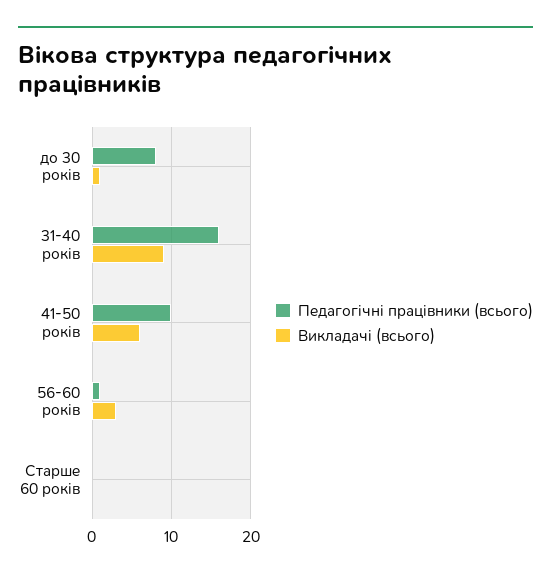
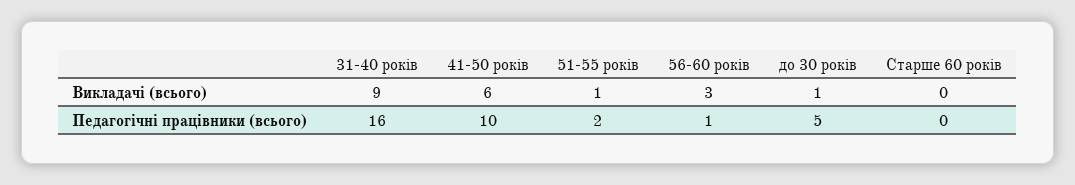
  {
    "Педагогічні працівники (всього)": {
-     "до 30 років": 8,
+     "до 30 років": 5,
      "31-40 років": 16,
      "41-50 років": 10,
      "56-60 років": 1,
-     "Старше 60 років": 0
+     "Старше 60 років": 0,
+     "51-55 років": 2
    },
    "Викладачі (всього)": {
      "до 30 років": 1,
      "31-40 років": 9,
      "41-50 років": 6,
      "56-60 років": 3,
-     "Старше 60 років": 0
+     "Старше 60 років": 0,
+     "51-55 років": 1
    }
  }

